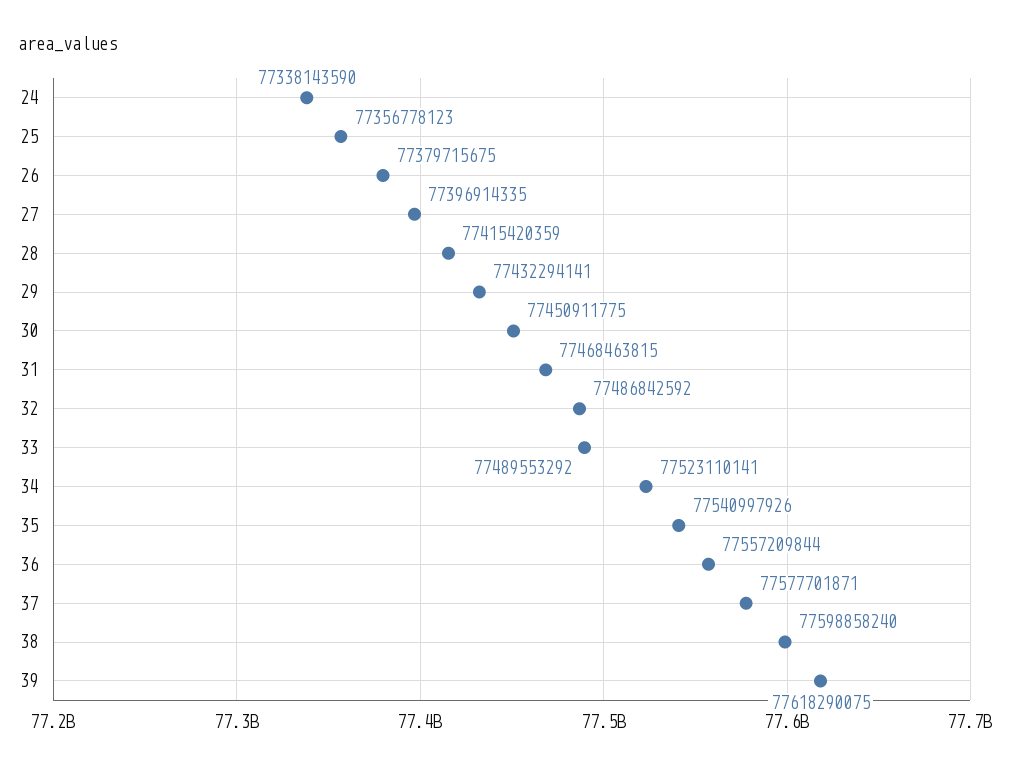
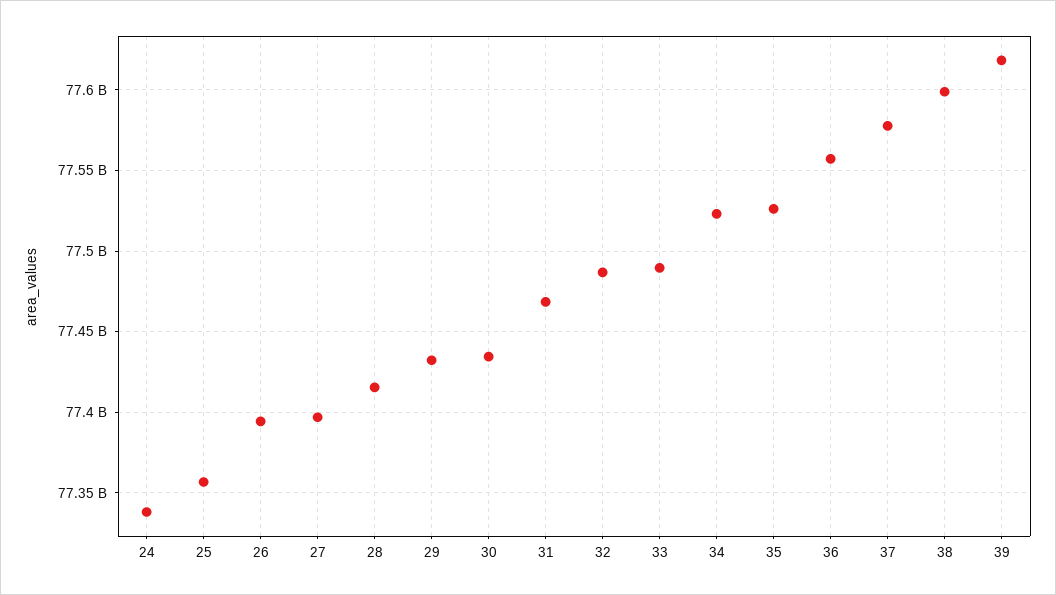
  {
    "24": 77338143590,
    "25": 77356778123,
-   "26": 77379715675,
+   "26": 77395000000,
    "27": 77396914335,
    "28": 77415420359,
    "29": 77432294141,
-   "30": 77450911775,
+   "30": 77435000000,
    "31": 77468463815,
    "32": 77486842592,
    "33": 77489553292,
    "34": 77523110141,
-   "35": 77540997926,
+   "35": 77525000000,
    "36": 77557209844,
    "37": 77577701871,
    "38": 77598858240,
    "39": 77618290075
  }

